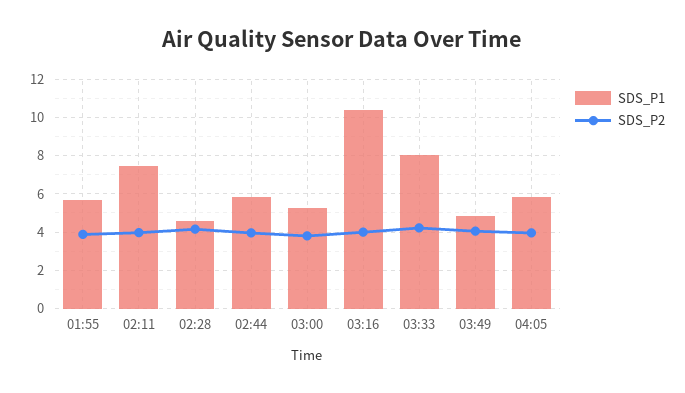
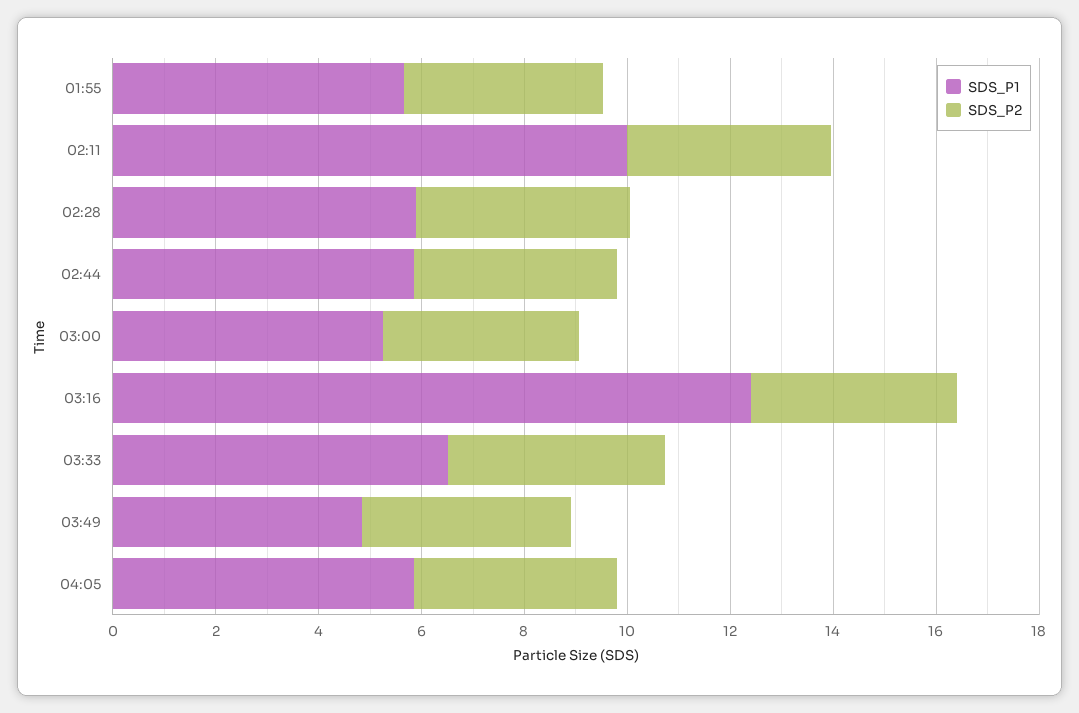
  {
    "SDS_P1": {
      "01:55": 5.5,
-     "02:11": 7.5,
+     "02:11": 10,
-     "02:28": 4.5,
+     "02:28": 6,
      "02:44": 6,
      "03:00": 5.5,
-     "03:16": 10.5,
+     "03:16": 12.5,
-     "03:33": 8,
+     "03:33": 6.5,
      "03:49": 5,
      "04:05": 6
    },
    "SDS_P2": {
      "01:55": 4,
      "02:11": 4,
      "02:28": 4,
      "02:44": 4,
      "03:00": 4,
      "03:16": 4,
      "03:33": 4,
      "03:49": 4,
      "04:05": 4
    }
  }

